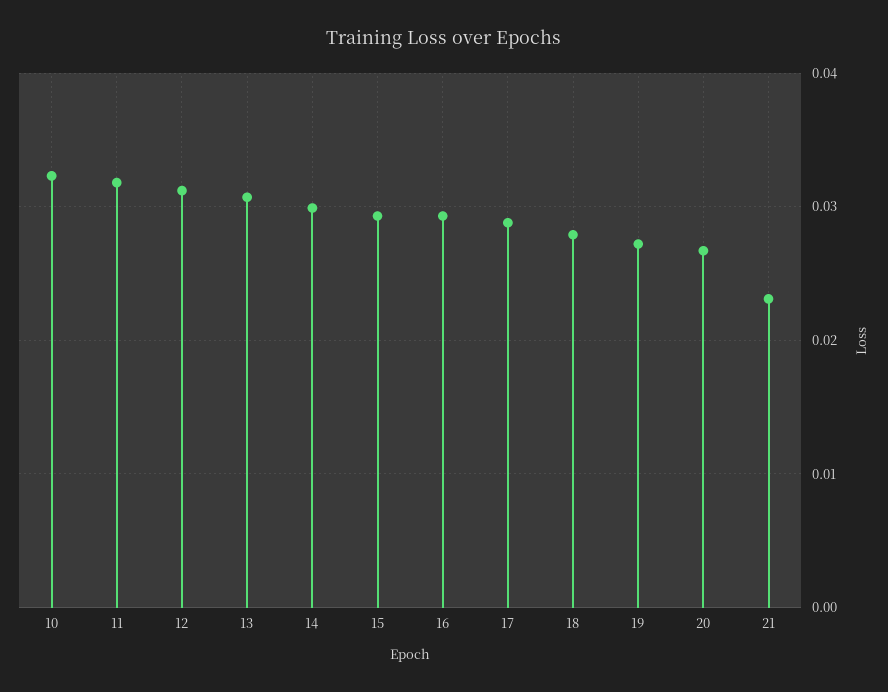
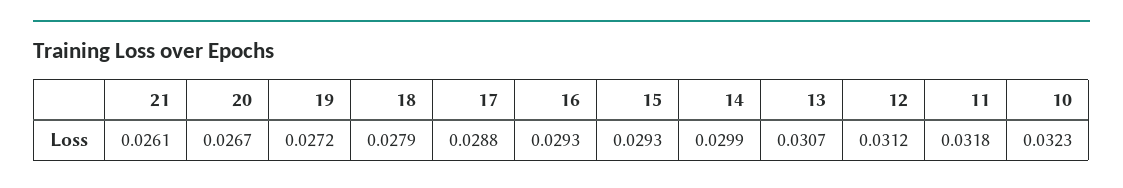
  {
    "10": 0.0323,
    "11": 0.0318,
    "12": 0.0312,
    "13": 0.0307,
    "14": 0.0299,
    "15": 0.0293,
    "16": 0.0293,
    "17": 0.0288,
    "18": 0.0279,
    "19": 0.0272,
    "20": 0.0267,
-   "21": 0.023
+   "21": 0.0261
  }

